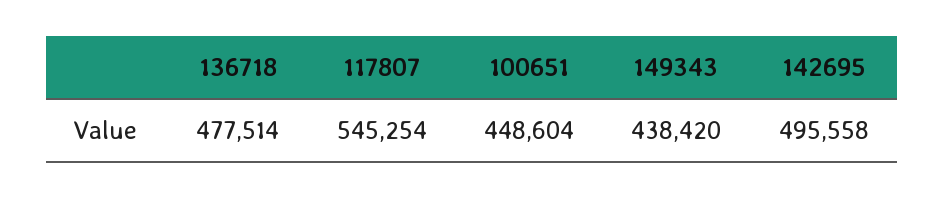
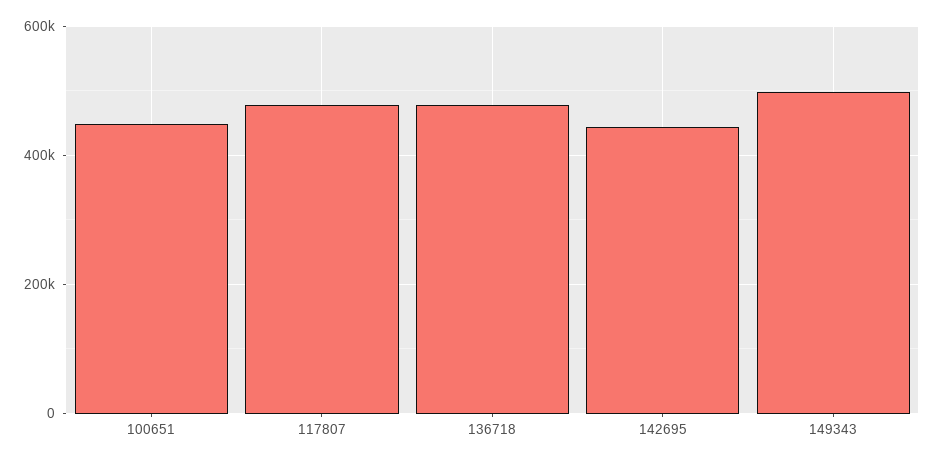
  {
    "136718": 477514,
-   "117807": 545254,
+   "117807": 480000,
    "100651": 448604,
-   "149343": 438420,
+   "149343": 500000,
-   "142695": 495558
+   "142695": 440000
  }

